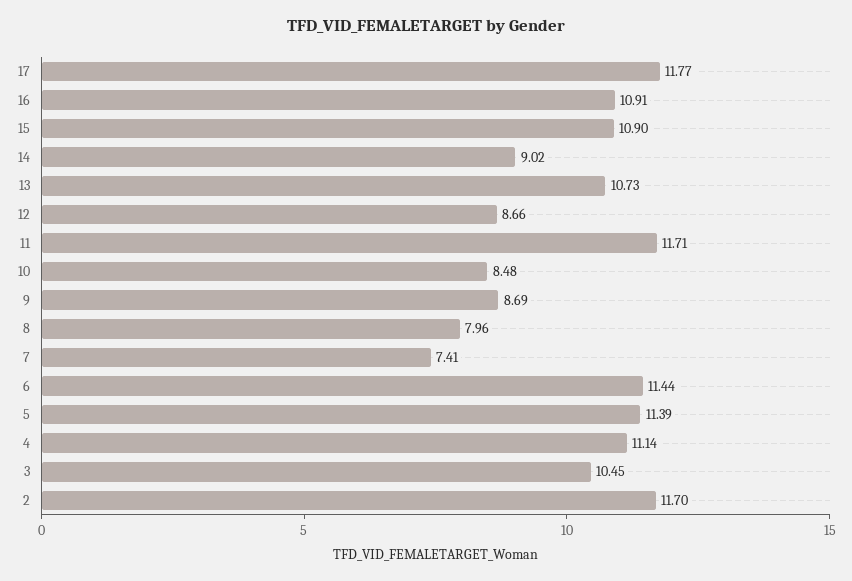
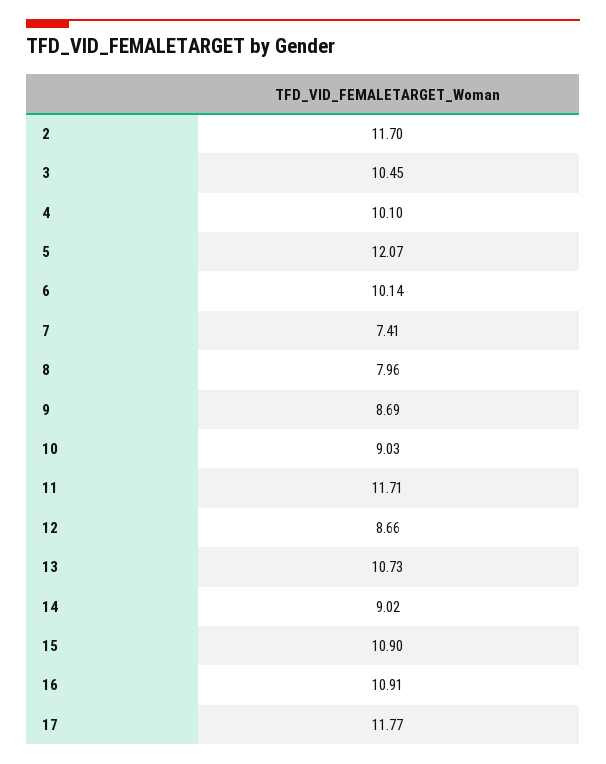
  {
    "17": 11.77,
    "16": 10.91,
    "15": 10.9,
    "14": 9.02,
    "13": 10.73,
    "12": 8.66,
    "11": 11.71,
-   "10": 8.48,
+   "10": 9.03,
    "9": 8.69,
    "8": 7.96,
    "7": 7.41,
-   "6": 11.44,
+   "6": 10.14,
-   "5": 11.39,
+   "5": 12.07,
-   "4": 11.14,
+   "4": 10.1,
    "3": 10.45,
    "2": 11.7
  }

